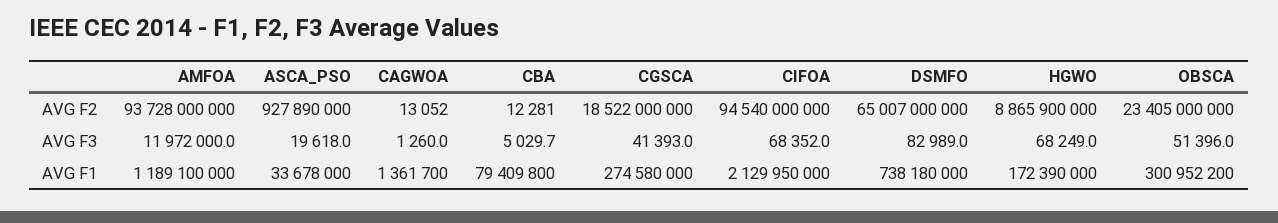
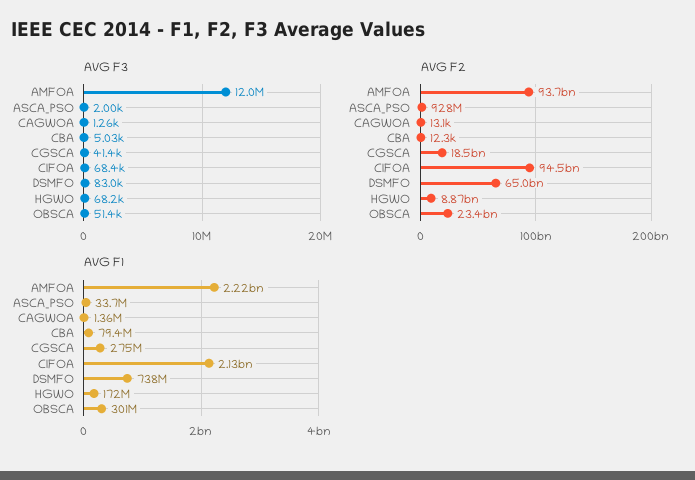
  {
    "AVG F2": {
      "AMFOA": 93728000000,
      "ASCA_PSO": 927890000,
      "CAGWOA": 13052,
      "CBA": 12281,
      "CGSCA": 18522000000,
      "CIFOA": 94540000000,
      "DSMFO": 65007000000,
      "HGWO": 8865900000,
      "OBSCA": 23405000000
    },
    "AVG F3": {
      "AMFOA": 11972000,
-     "ASCA_PSO": 19618,
+     "ASCA_PSO": 2000,
      "CAGWOA": 1260,
      "CBA": 5029.7,
      "CGSCA": 41393,
      "CIFOA": 68352,
      "DSMFO": 82989,
      "HGWO": 68249,
      "OBSCA": 51396
    },
    "AVG F1": {
-     "AMFOA": 1189100000,
+     "AMFOA": 2220000000,
      "ASCA_PSO": 33678000,
      "CAGWOA": 1361700,
      "CBA": 79409800,
      "CGSCA": 274580000,
      "CIFOA": 2129950000,
      "DSMFO": 738180000,
      "HGWO": 172390000,
      "OBSCA": 300952200
    }
  }

